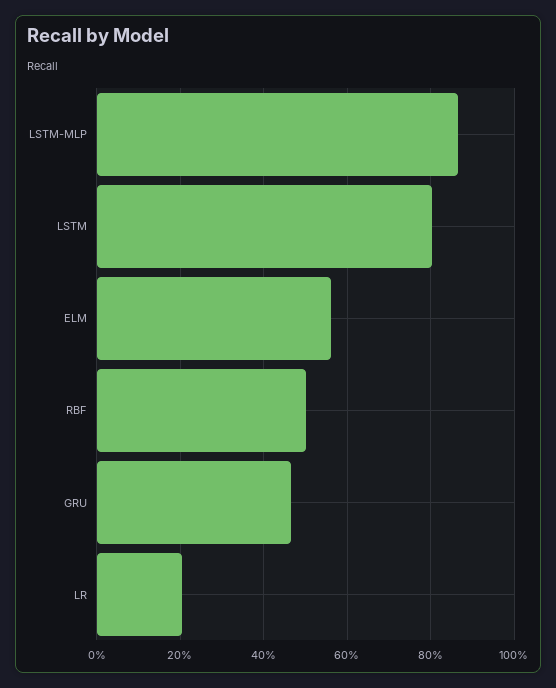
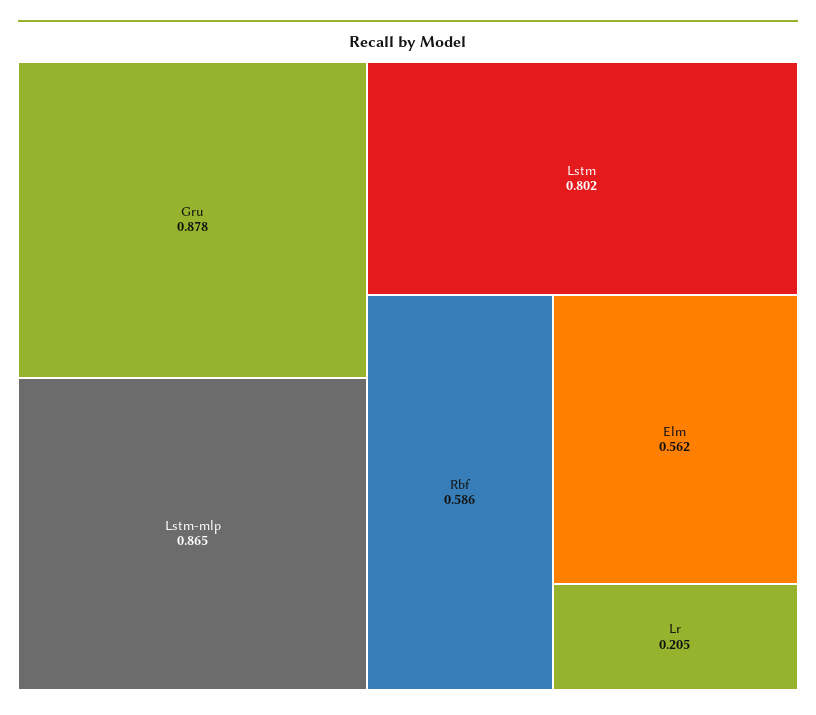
  {
    "LSTM-MLP": 0.865,
    "LSTM": 0.802,
    "ELM": 0.562,
-   "RBF": 0.5,
+   "RBF": 0.586,
-   "GRU": 0.46,
+   "GRU": 0.878,
    "LR": 0.205
  }

